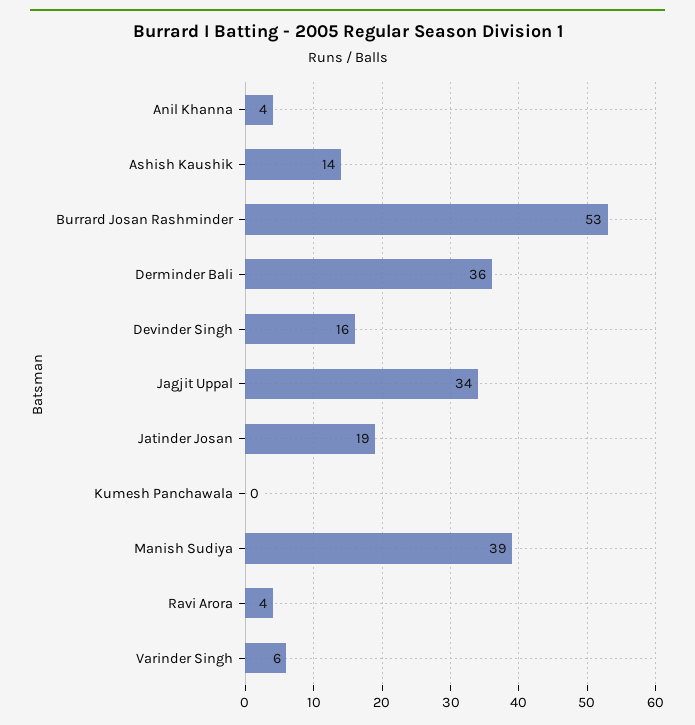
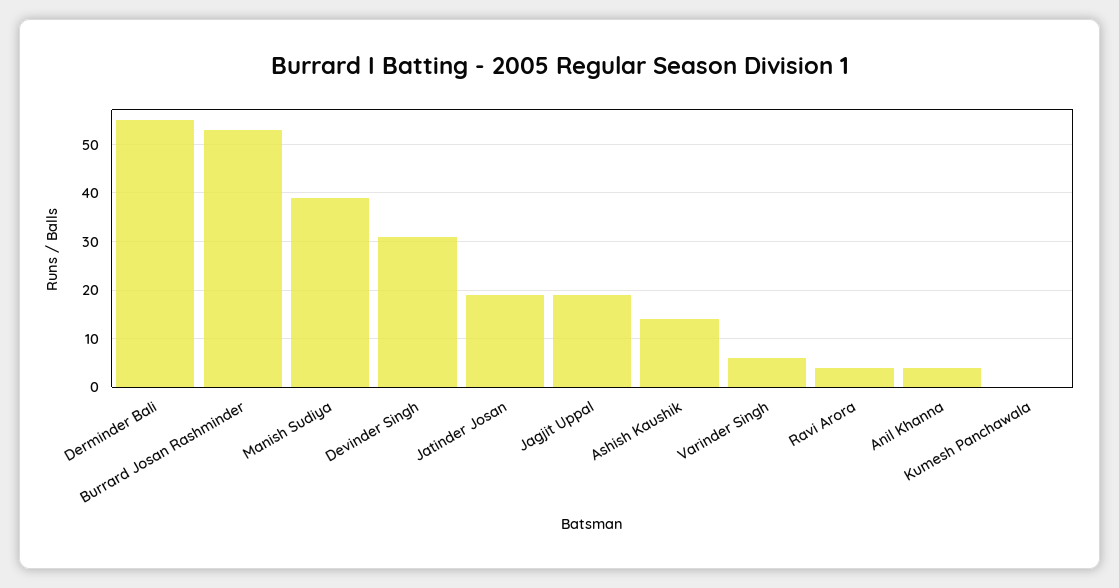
  {
    "Anil Khanna": 4,
    "Ashish Kaushik": 14,
    "Burrard Josan Rashminder": 53,
-   "Derminder Bali": 36,
+   "Derminder Bali": 55,
-   "Devinder Singh": 16,
+   "Devinder Singh": 30,
-   "Jagjit Uppal": 34,
+   "Jagjit Uppal": 20,
    "Jatinder Josan": 19,
    "Kumesh Panchawala": 0,
    "Manish Sudiya": 39,
    "Ravi Arora": 4,
    "Varinder Singh": 6
  }

